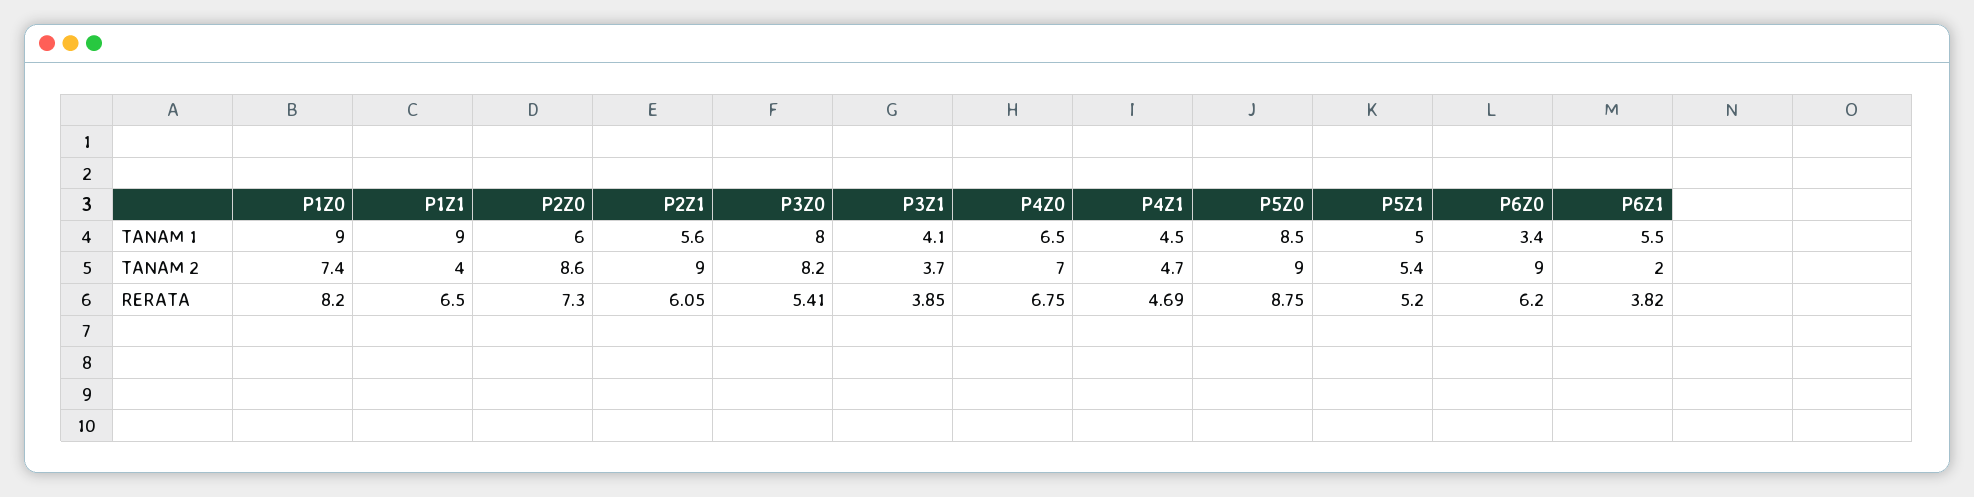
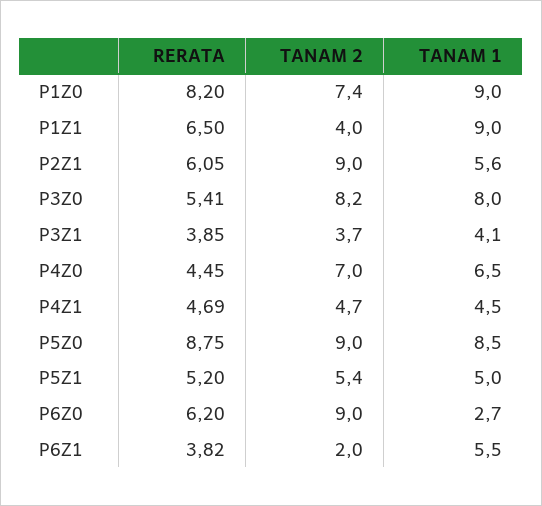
  {
    "P1Z0": {
      "TANAM 1": 9,
      "TANAM 2": 7.4,
      "RERATA": 8.2
    },
    "P1Z1": {
      "TANAM 1": 9,
      "TANAM 2": 4,
      "RERATA": 6.5
    },
-   "P2Z0": {
-     "TANAM 1": 6,
-     "TANAM 2": 8.6,
-     "RERATA": 7.3
-   },
    "P2Z1": {
      "TANAM 1": 5.6,
      "TANAM 2": 9,
      "RERATA": 6.05
    },
    "P3Z0": {
      "TANAM 1": 8,
      "TANAM 2": 8.2,
      "RERATA": 5.41
    },
    "P3Z1": {
      "TANAM 1": 4.1,
      "TANAM 2": 3.7,
      "RERATA": 3.85
    },
    "P4Z0": {
      "TANAM 1": 6.5,
      "TANAM 2": 7,
-     "RERATA": 6.75
+     "RERATA": 4.45
    },
    "P4Z1": {
      "TANAM 1": 4.5,
      "TANAM 2": 4.7,
      "RERATA": 4.69
    },
    "P5Z0": {
      "TANAM 1": 8.5,
      "TANAM 2": 9,
      "RERATA": 8.75
    },
    "P5Z1": {
      "TANAM 1": 5,
      "TANAM 2": 5.4,
      "RERATA": 5.2
    },
    "P6Z0": {
-     "TANAM 1": 3.4,
+     "TANAM 1": 2.7,
      "TANAM 2": 9,
      "RERATA": 6.2
    },
    "P6Z1": {
      "TANAM 1": 5.5,
      "TANAM 2": 2,
      "RERATA": 3.82
    }
  }

